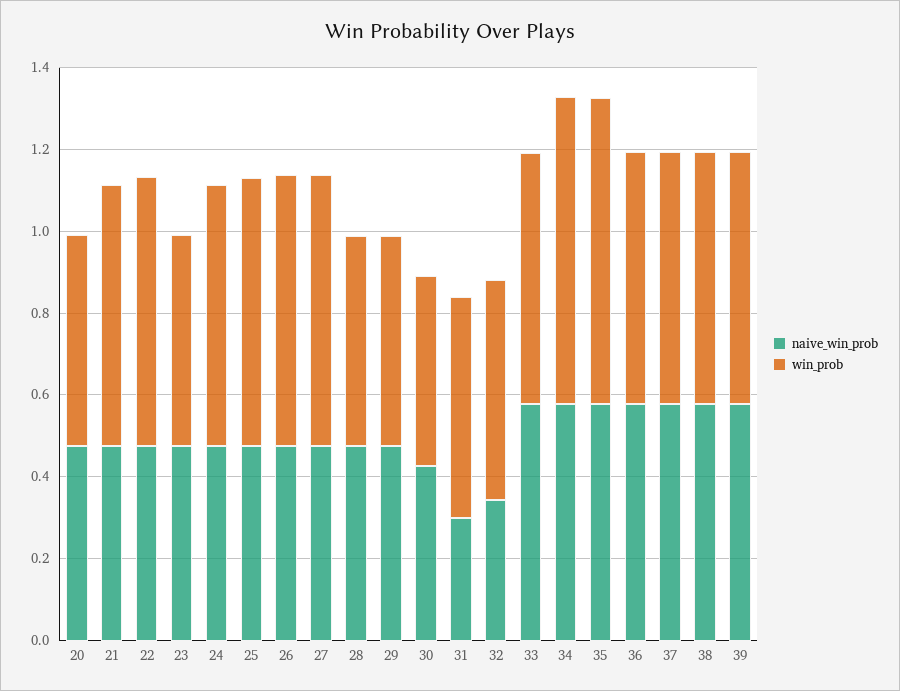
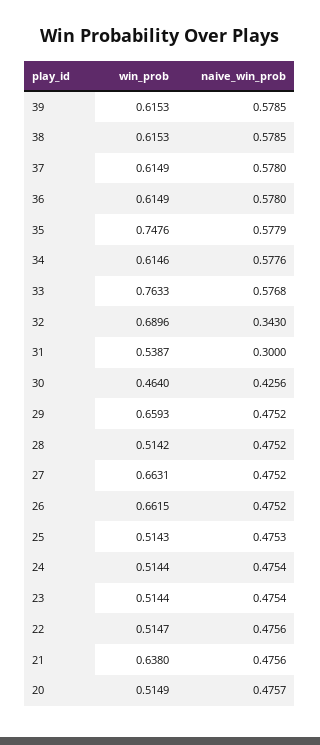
  {
    "naive_win_prob": {
      "20": 0.4757,
      "21": 0.4756,
      "22": 0.4756,
      "23": 0.4754,
      "24": 0.4754,
      "25": 0.4753,
      "26": 0.4752,
      "27": 0.4752,
      "28": 0.4752,
      "29": 0.4752,
      "30": 0.4256,
      "31": 0.3,
      "32": 0.343,
      "33": 0.5768,
      "34": 0.5776,
      "35": 0.5779,
      "36": 0.578,
      "37": 0.578,
      "38": 0.5785,
      "39": 0.5785
    },
    "win_prob": {
      "20": 0.5149,
      "21": 0.638,
-     "22": 0.65,
+     "22": 0.5147,
      "23": 0.5144,
-     "24": 0.65,
+     "24": 0.5144,
-     "25": 0.65,
+     "25": 0.5143,
      "26": 0.6615,
      "27": 0.6631,
      "28": 0.5142,
-     "29": 0.5,
+     "29": 0.6593,
      "30": 0.464,
      "31": 0.5387,
-     "32": 0.55,
+     "32": 0.6896,
-     "33": 0.6,
+     "33": 0.7633,
-     "34": 0.75,
+     "34": 0.6146,
      "35": 0.7476,
      "36": 0.6149,
      "37": 0.6149,
      "38": 0.6153,
      "39": 0.6153
    }
  }

